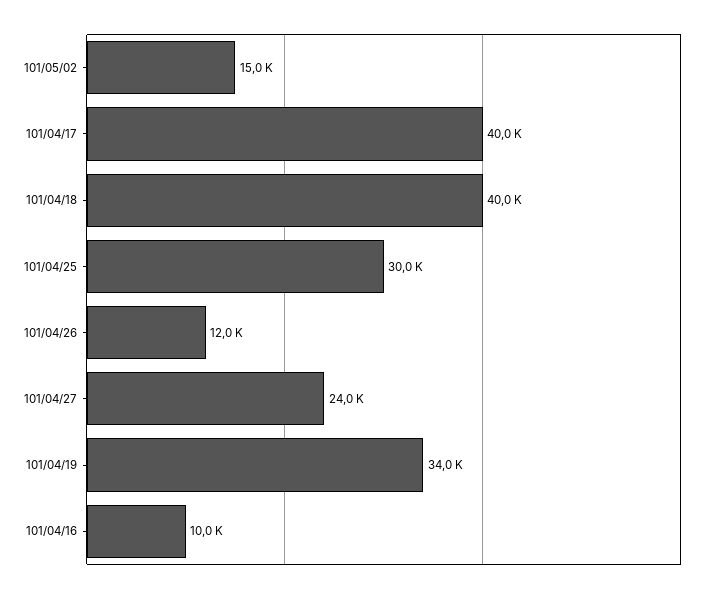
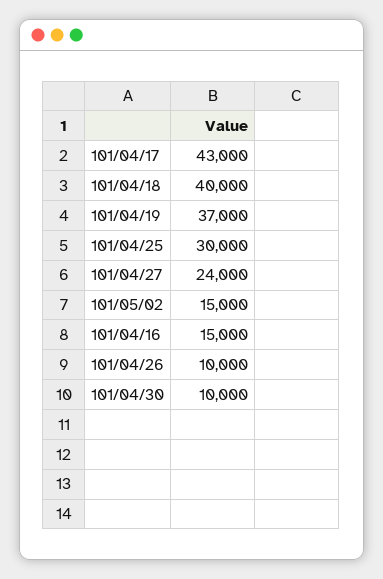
  {
    "101/05/02": 15000,
-   "101/04/17": 40000,
+   "101/04/17": 43000,
    "101/04/18": 40000,
    "101/04/25": 30000,
-   "101/04/26": 12000,
+   "101/04/26": 10000,
    "101/04/27": 24000,
-   "101/04/19": 34000,
+   "101/04/19": 37000,
-   "101/04/16": 10000
+   "101/04/16": 15000,
+   "101/04/30": 10000
  }

